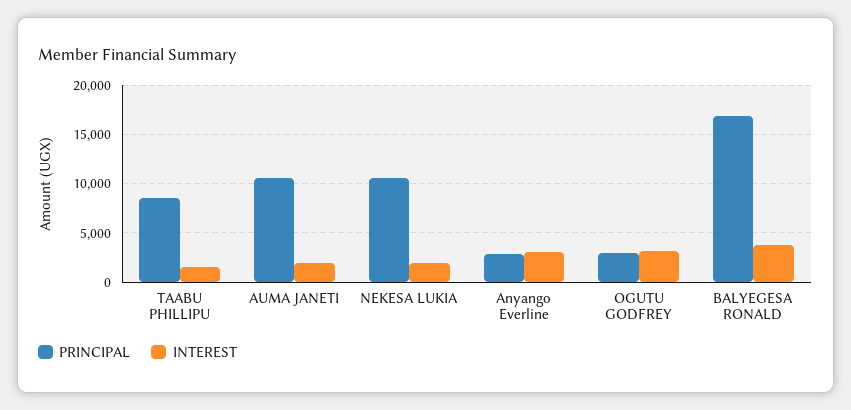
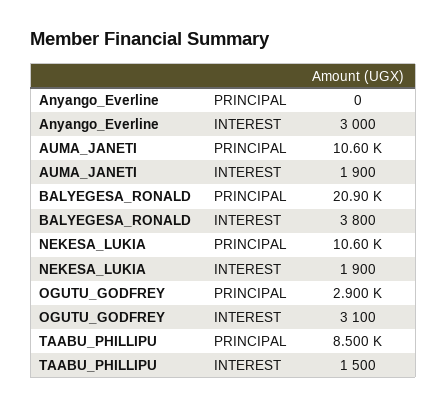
  {
    "PRINCIPAL": {
      "TAABU PHILLIPU": 8500,
      "AUMA JANETI": 10600,
      "NEKESA LUKIA": 10600,
-     "Anyango Everline": 3000,
+     "Anyango Everline": 0,
      "OGUTU GODFREY": 2900,
-     "BALYEGESA RONALD": 17000
+     "BALYEGESA RONALD": 20900
    },
    "INTEREST": {
      "TAABU PHILLIPU": 1500,
      "AUMA JANETI": 1900,
      "NEKESA LUKIA": 1900,
      "Anyango Everline": 3000,
      "OGUTU GODFREY": 3100,
      "BALYEGESA RONALD": 3800
    }
  }

